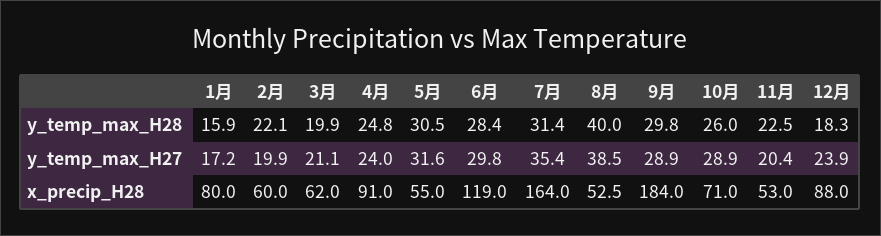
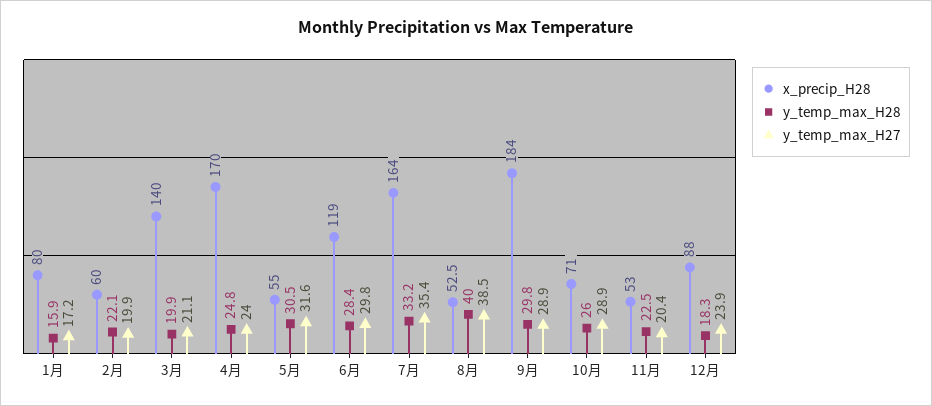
  {
    "y_temp_max_H28": {
      "1月": 15.9,
      "2月": 22.1,
      "3月": 19.9,
      "4月": 24.8,
      "5月": 30.5,
      "6月": 28.4,
-     "7月": 31.4,
+     "7月": 33.2,
      "8月": 40,
      "9月": 29.8,
      "10月": 26,
      "11月": 22.5,
      "12月": 18.3
    },
    "y_temp_max_H27": {
      "1月": 17.2,
      "2月": 19.9,
      "3月": 21.1,
      "4月": 24,
      "5月": 31.6,
      "6月": 29.8,
      "7月": 35.4,
      "8月": 38.5,
      "9月": 28.9,
      "10月": 28.9,
      "11月": 20.4,
      "12月": 23.9
    },
    "x_precip_H28": {
      "1月": 80,
      "2月": 60,
-     "3月": 62,
+     "3月": 140,
-     "4月": 91,
+     "4月": 170,
      "5月": 55,
      "6月": 119,
      "7月": 164,
      "8月": 52.5,
      "9月": 184,
      "10月": 71,
      "11月": 53,
      "12月": 88
    }
  }

